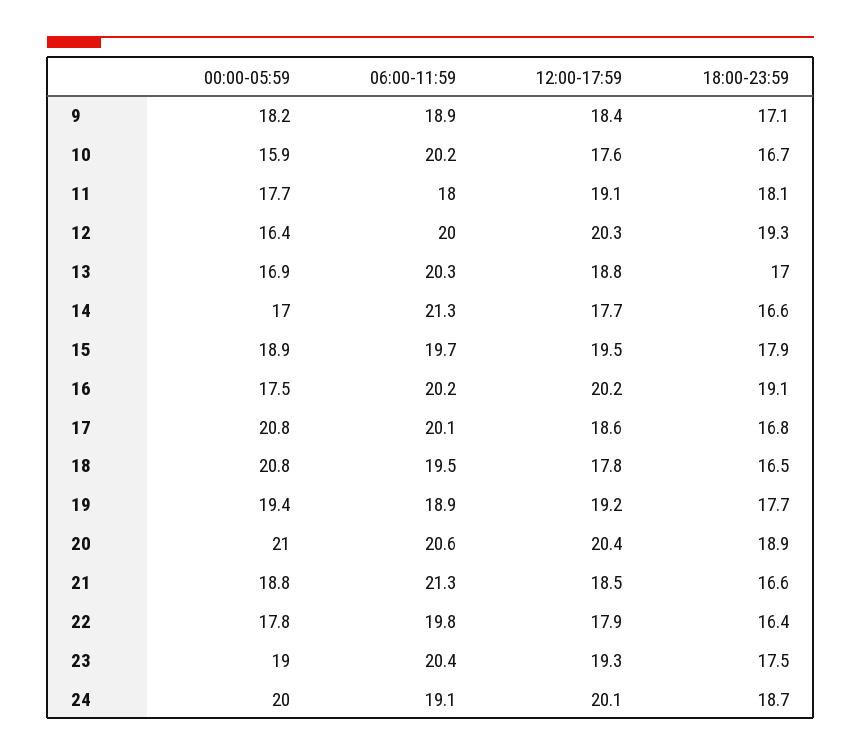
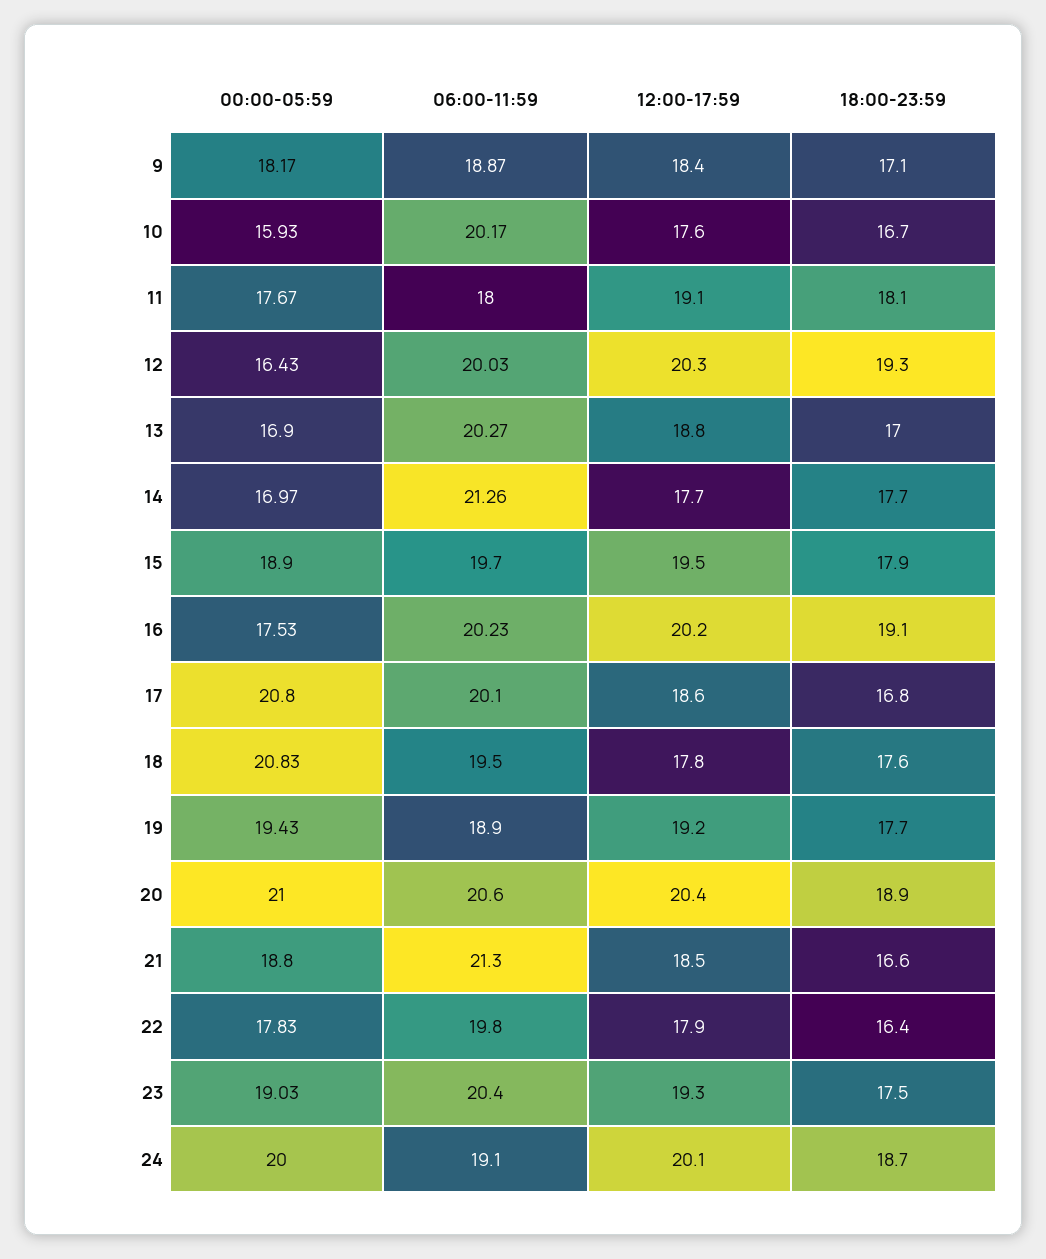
  {
    "00:00-05:59": {
      "9": 18.17,
      "10": 15.93,
      "11": 17.67,
      "12": 16.43,
      "13": 16.9,
      "14": 16.97,
      "15": 18.9,
      "16": 17.53,
      "17": 20.8,
      "18": 20.83,
      "19": 19.43,
      "20": 21,
      "21": 18.8,
      "22": 17.83,
      "23": 19.03,
      "24": 20
    },
    "06:00-11:59": {
      "9": 18.87,
      "10": 20.17,
      "11": 18,
      "12": 20.03,
      "13": 20.27,
      "14": 21.26,
      "15": 19.7,
      "16": 20.23,
      "17": 20.1,
      "18": 19.5,
      "19": 18.9,
      "20": 20.6,
      "21": 21.3,
      "22": 19.8,
      "23": 20.4,
      "24": 19.1
    },
    "12:00-17:59": {
      "9": 18.4,
      "10": 17.6,
      "11": 19.1,
      "12": 20.3,
      "13": 18.8,
      "14": 17.7,
      "15": 19.5,
      "16": 20.2,
      "17": 18.6,
      "18": 17.8,
      "19": 19.2,
      "20": 20.4,
      "21": 18.5,
      "22": 17.9,
      "23": 19.3,
      "24": 20.1
    },
    "18:00-23:59": {
      "9": 17.1,
      "10": 16.7,
      "11": 18.1,
      "12": 19.3,
      "13": 17,
-     "14": 16.6,
+     "14": 17.7,
      "15": 17.9,
      "16": 19.1,
      "17": 16.8,
-     "18": 16.5,
+     "18": 17.6,
      "19": 17.7,
      "20": 18.9,
      "21": 16.6,
      "22": 16.4,
      "23": 17.5,
      "24": 18.7
    }
  }

